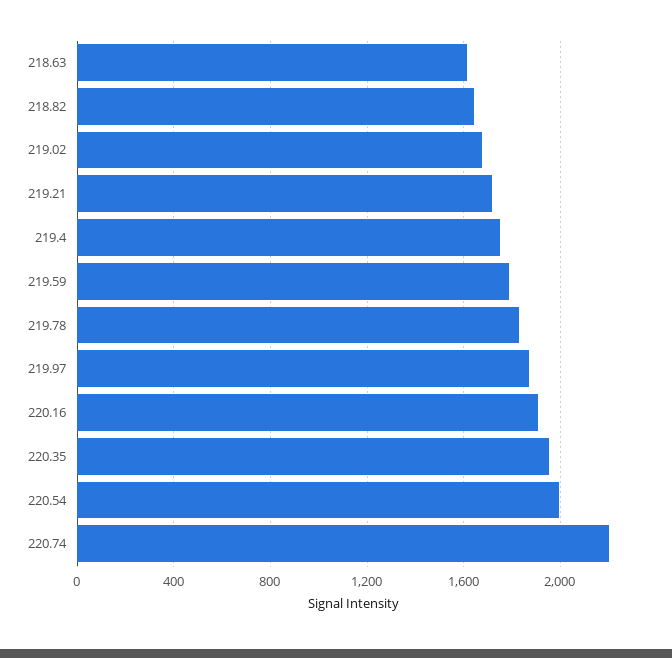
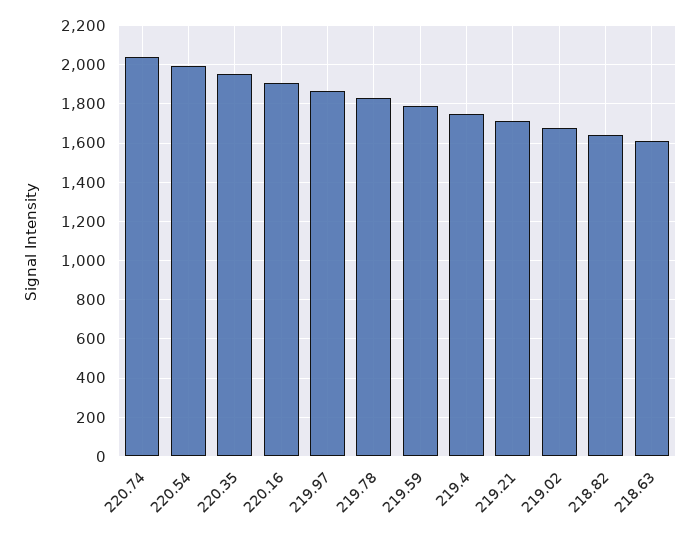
  {
    "218.63": 1600,
    "218.82": 1650,
    "219.02": 1700,
    "219.21": 1700,
    "219.4": 1750,
    "219.59": 1800,
    "219.78": 1850,
    "219.97": 1850,
    "220.16": 1900,
    "220.35": 1950,
    "220.54": 2000,
-   "220.74": 2200
+   "220.74": 2050
  }

